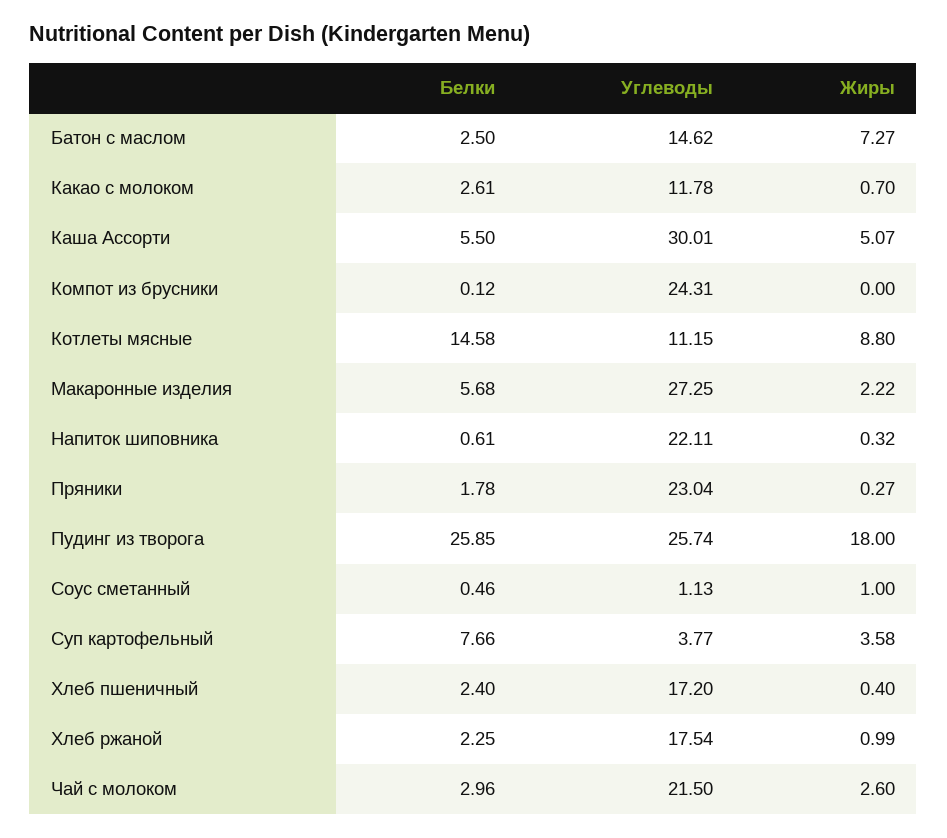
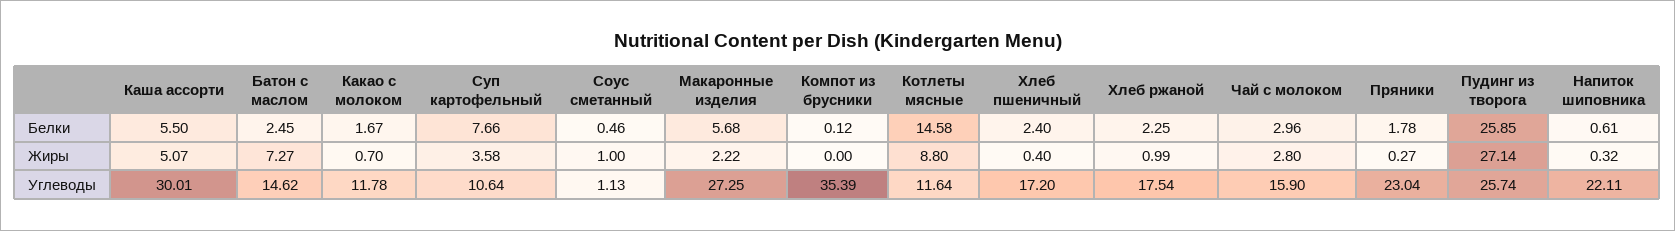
  {
    "Белки": {
-     "Батон с маслом": 2.5,
+     "Батон с маслом": 2.45,
-     "Какао с молоком": 2.61,
+     "Какао с молоком": 1.67,
      "Каша Ассорти": 5.5,
      "Компот из брусники": 0.12,
      "Котлеты мясные": 14.58,
      "Макаронные изделия": 5.68,
      "Напиток шиповника": 0.61,
      "Пряники": 1.78,
      "Пудинг из творога": 25.85,
      "Соус сметанный": 0.46,
      "Суп картофельный": 7.66,
      "Хлеб пшеничный": 2.4,
      "Хлеб ржаной": 2.25,
      "Чай с молоком": 2.96
    },
    "Углеводы": {
      "Батон с маслом": 14.62,
      "Какао с молоком": 11.78,
      "Каша Ассорти": 30.01,
-     "Компот из брусники": 24.31,
+     "Компот из брусники": 35.39,
-     "Котлеты мясные": 11.15,
+     "Котлеты мясные": 11.64,
      "Макаронные изделия": 27.25,
      "Напиток шиповника": 22.11,
      "Пряники": 23.04,
      "Пудинг из творога": 25.74,
      "Соус сметанный": 1.13,
-     "Суп картофельный": 3.77,
+     "Суп картофельный": 10.64,
      "Хлеб пшеничный": 17.2,
      "Хлеб ржаной": 17.54,
-     "Чай с молоком": 21.5
+     "Чай с молоком": 15.9
    },
    "Жиры": {
      "Батон с маслом": 7.27,
      "Какао с молоком": 0.7,
      "Каша Ассорти": 5.07,
      "Компот из брусники": 0,
      "Котлеты мясные": 8.8,
      "Макаронные изделия": 2.22,
      "Напиток шиповника": 0.32,
      "Пряники": 0.27,
-     "Пудинг из творога": 18,
+     "Пудинг из творога": 27.14,
      "Соус сметанный": 1,
      "Суп картофельный": 3.58,
      "Хлеб пшеничный": 0.4,
      "Хлеб ржаной": 0.99,
-     "Чай с молоком": 2.6
+     "Чай с молоком": 2.8
    }
  }

